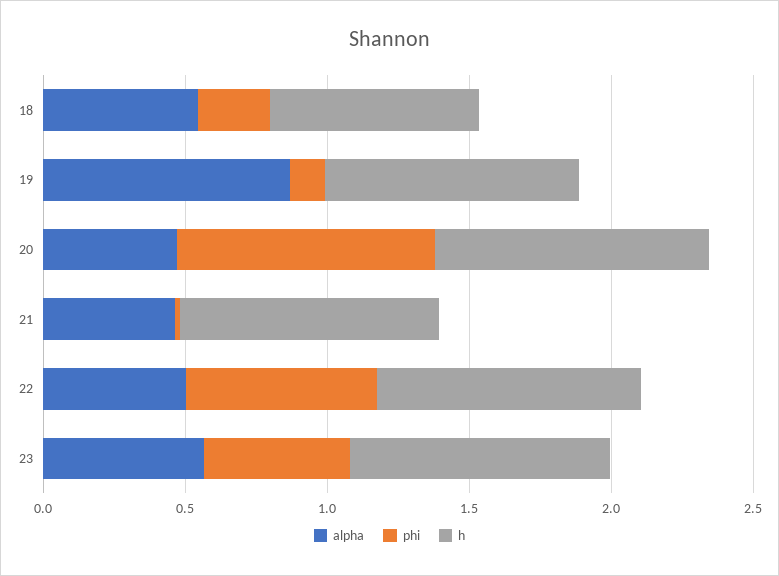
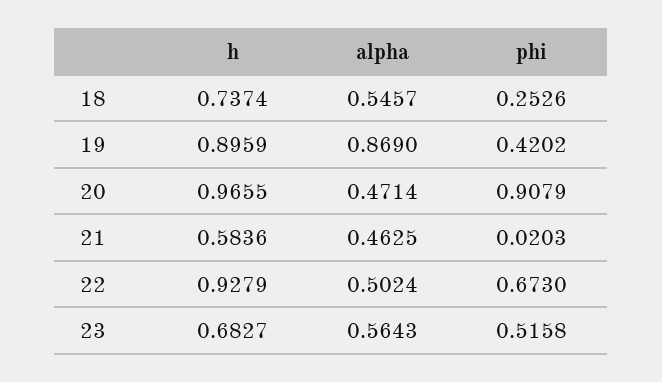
  {
    "alpha": {
      "18": 0.5457,
      "19": 0.869,
      "20": 0.4714,
      "21": 0.4625,
      "22": 0.5024,
      "23": 0.5643
    },
    "phi": {
      "18": 0.2526,
-     "19": 0.1,
+     "19": 0.4202,
      "20": 0.9079,
      "21": 0.0203,
      "22": 0.673,
      "23": 0.5158
    },
    "h": {
      "18": 0.7374,
      "19": 0.8959,
      "20": 0.9655,
-     "21": 0.9,
+     "21": 0.5836,
      "22": 0.9279,
-     "23": 0.9
+     "23": 0.6827
    }
  }

